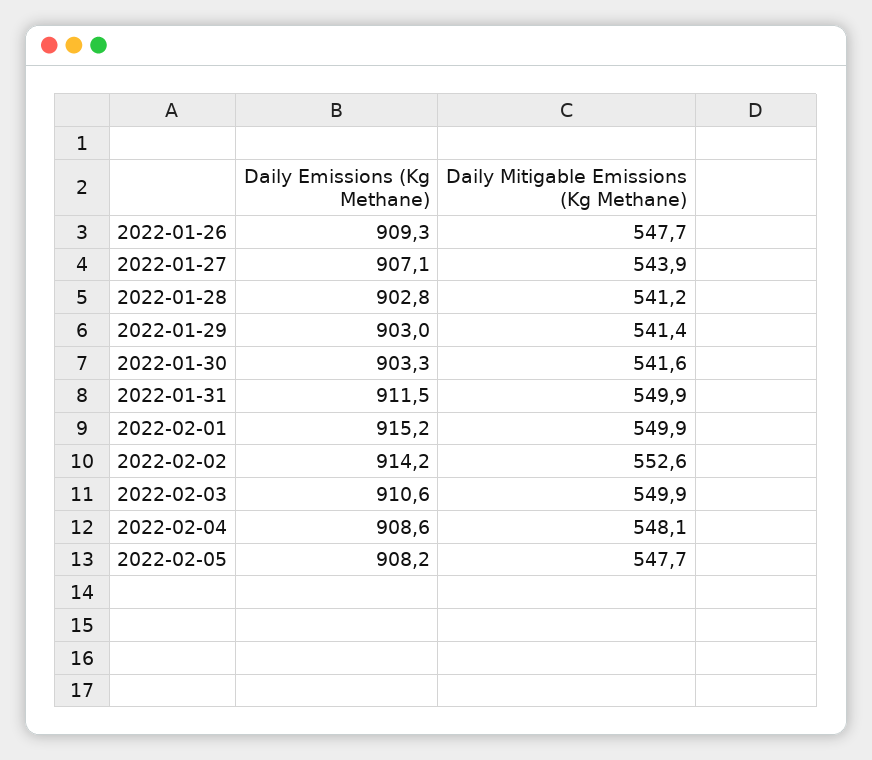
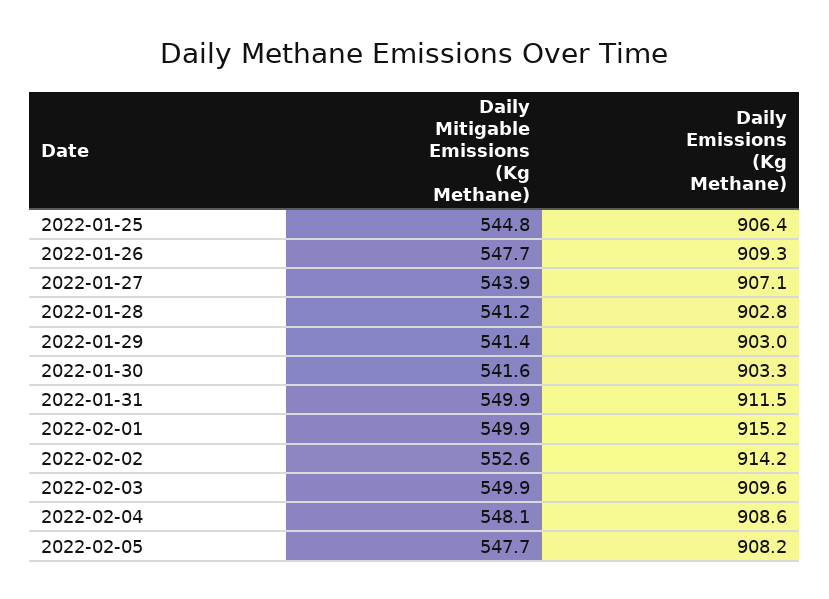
  {
    "Daily Emissions (Kg Methane)": {
      "2022-01-26": 909.3,
      "2022-01-27": 907.1,
      "2022-01-28": 902.8,
      "2022-01-29": 903,
      "2022-01-30": 903.3,
      "2022-01-31": 911.5,
      "2022-02-01": 915.2,
      "2022-02-02": 914.2,
-     "2022-02-03": 910.6,
+     "2022-02-03": 909.6,
      "2022-02-04": 908.6,
-     "2022-02-05": 908.2
+     "2022-02-05": 908.2,
+     "2022-01-25": 906.4
    },
    "Daily Mitigable Emissions (Kg Methane)": {
      "2022-01-26": 547.7,
      "2022-01-27": 543.9,
      "2022-01-28": 541.2,
      "2022-01-29": 541.4,
      "2022-01-30": 541.6,
      "2022-01-31": 549.9,
      "2022-02-01": 549.9,
      "2022-02-02": 552.6,
      "2022-02-03": 549.9,
      "2022-02-04": 548.1,
-     "2022-02-05": 547.7
+     "2022-02-05": 547.7,
+     "2022-01-25": 544.8
    }
  }

